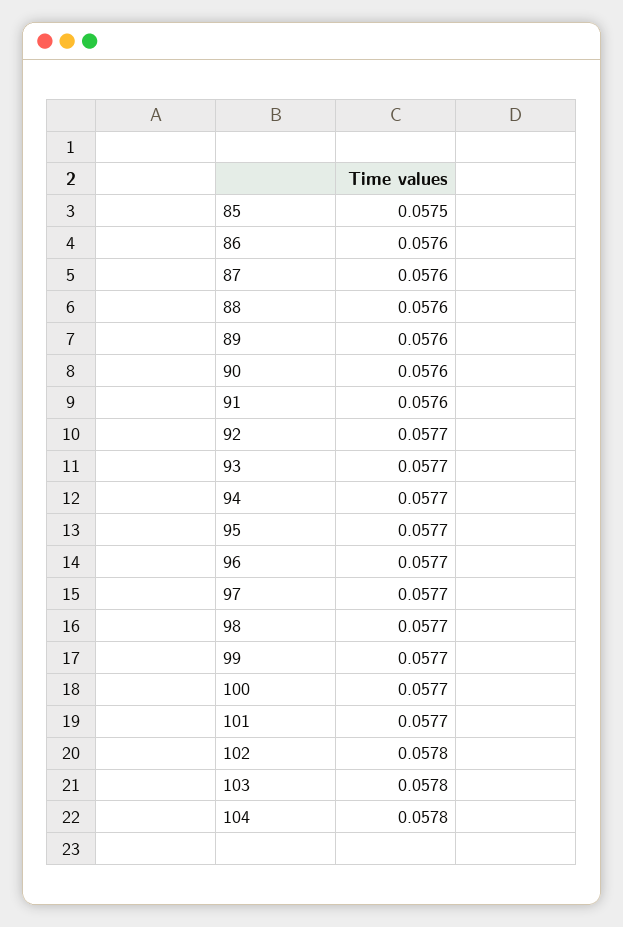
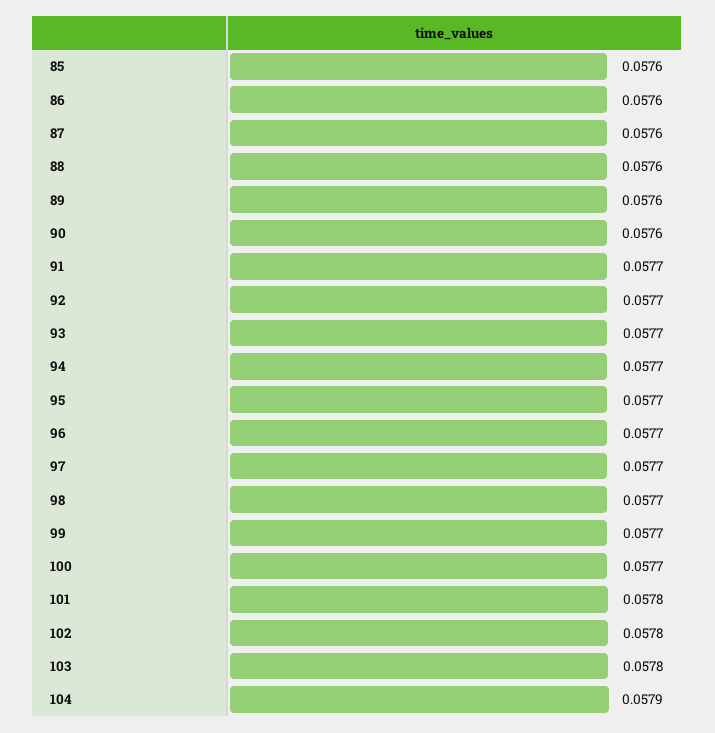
  {
-   "85": 0.0575,
+   "85": 0.0576,
    "86": 0.0576,
    "87": 0.0576,
    "88": 0.0576,
    "89": 0.0576,
    "90": 0.0576,
-   "91": 0.0576,
+   "91": 0.0577,
    "92": 0.0577,
    "93": 0.0577,
    "94": 0.0577,
    "95": 0.0577,
    "96": 0.0577,
    "97": 0.0577,
    "98": 0.0577,
    "99": 0.0577,
    "100": 0.0577,
-   "101": 0.0577,
+   "101": 0.0578,
    "102": 0.0578,
    "103": 0.0578,
-   "104": 0.0578
+   "104": 0.0579
  }

